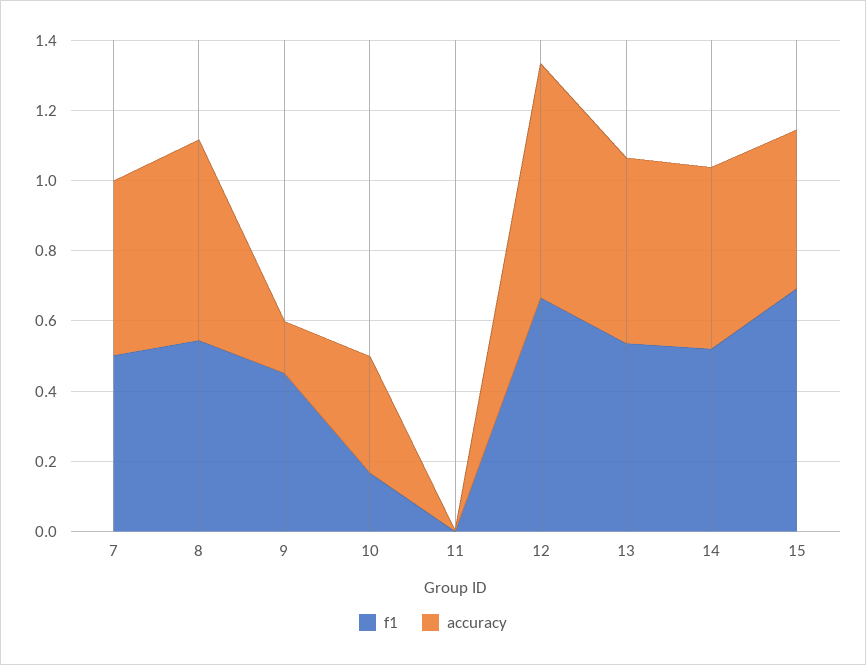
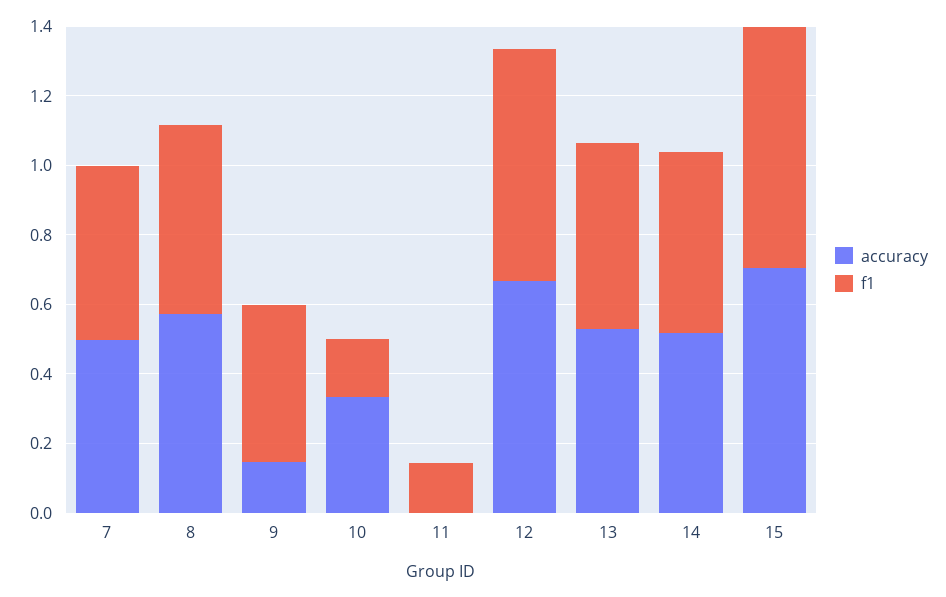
  {
    "f1": {
      "7": 0.5,
      "8": 0.55,
      "9": 0.45,
      "10": 0.15,
-     "11": 0,
+     "11": 0.15,
      "12": 0.65,
      "13": 0.55,
      "14": 0.5,
      "15": 0.7
    },
    "accuracy": {
      "7": 0.5,
      "8": 0.55,
      "9": 0.15,
      "10": 0.35,
      "11": 0,
      "12": 0.65,
      "13": 0.55,
      "14": 0.5,
-     "15": 0.45
+     "15": 0.7
    }
  }

